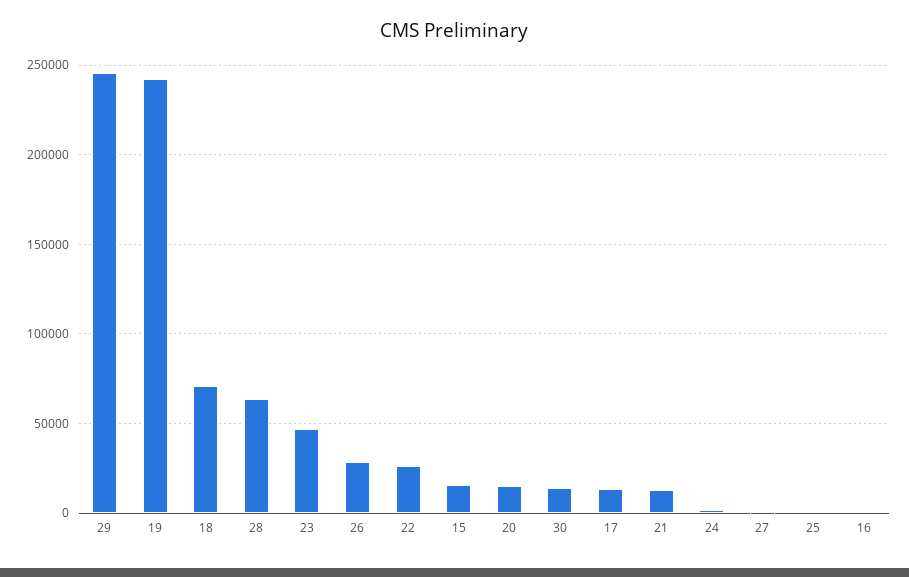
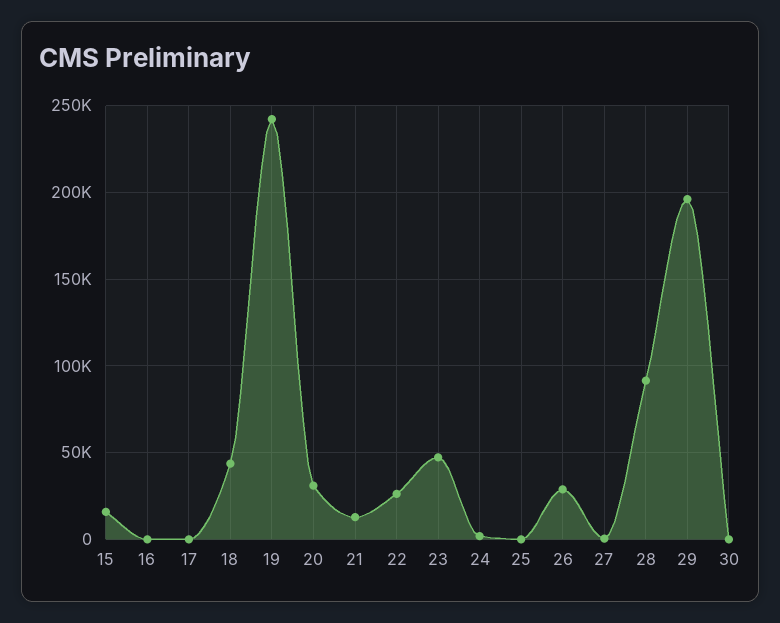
  {
-   "29": 245000,
+   "29": 195000,
    "19": 240000,
-   "18": 70000,
+   "18": 45000,
-   "28": 65000,
+   "28": 90000,
    "23": 45000,
    "26": 30000,
    "22": 25000,
    "15": 15000,
-   "20": 15000,
+   "20": 30000,
-   "30": 15000,
+   "30": 0,
-   "17": 15000,
+   "17": 0,
    "21": 15000,
    "24": 0,
    "27": 0,
    "25": 0,
    "16": 0
  }

